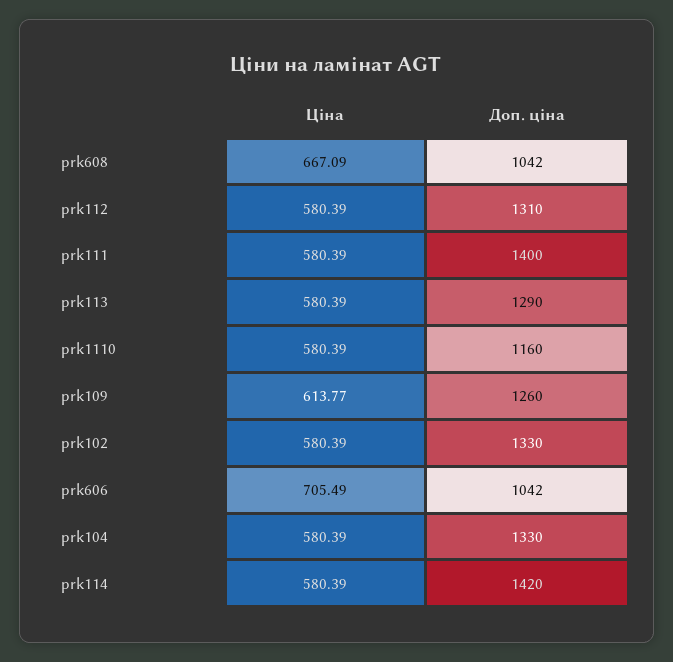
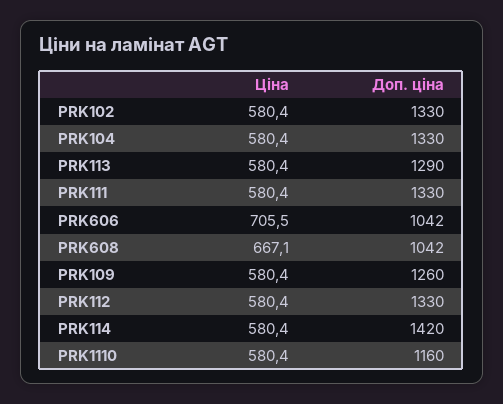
  {
    "Ціна": {
      "prk608": 667.09,
      "prk112": 580.39,
      "prk111": 580.39,
      "prk113": 580.39,
      "prk1110": 580.39,
-     "prk109": 613.77,
+     "prk109": 580.4,
      "prk102": 580.39,
      "prk606": 705.49,
      "prk104": 580.39,
      "prk114": 580.39
    },
    "Доп. ціна": {
      "prk608": 1042,
-     "prk112": 1310,
+     "prk112": 1330,
-     "prk111": 1400,
+     "prk111": 1330,
      "prk113": 1290,
      "prk1110": 1160,
      "prk109": 1260,
      "prk102": 1330,
      "prk606": 1042,
      "prk104": 1330,
      "prk114": 1420
    }
  }

